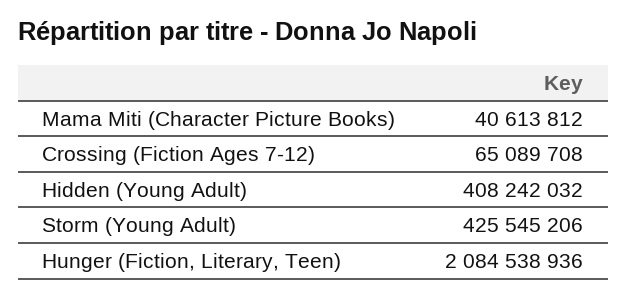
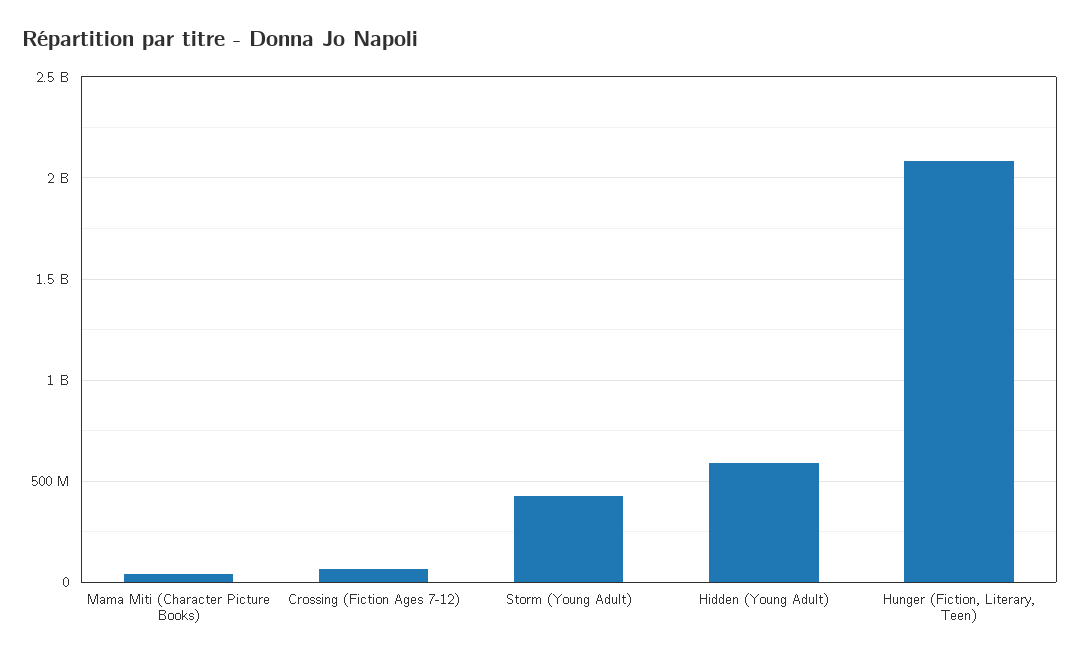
  {
    "Mama Miti (Character Picture Books)": 40613812,
    "Crossing (Fiction Ages 7-12)": 65089708,
-   "Hidden (Young Adult)": 408242032,
+   "Hidden (Young Adult)": 600000000,
    "Storm (Young Adult)": 425545206,
    "Hunger (Fiction, Literary, Teen)": 2084538936
  }

